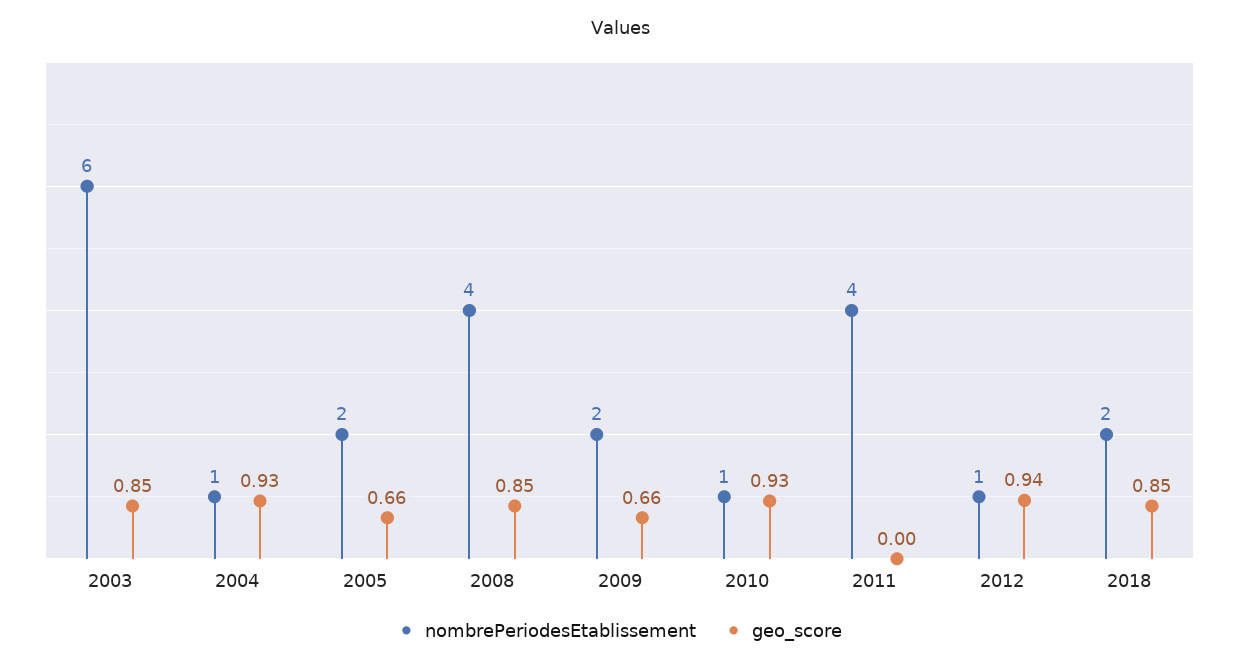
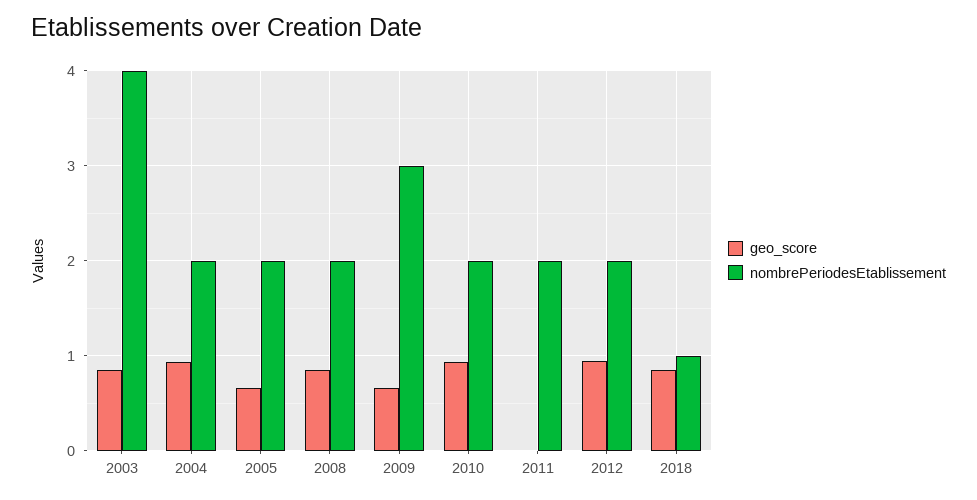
  {
    "nombrePeriodesEtablissement": {
-     "2003": 6,
+     "2003": 4,
-     "2004": 1,
+     "2004": 2,
      "2005": 2,
-     "2008": 4,
+     "2008": 2,
-     "2009": 2,
+     "2009": 3,
-     "2010": 1,
+     "2010": 2,
-     "2011": 4,
+     "2011": 2,
-     "2012": 1,
+     "2012": 2,
-     "2018": 2
+     "2018": 1
    },
    "geo_score": {
      "2003": 0.85,
      "2004": 0.93,
      "2005": 0.66,
      "2008": 0.85,
      "2009": 0.66,
      "2010": 0.93,
      "2011": 0,
      "2012": 0.94,
      "2018": 0.85
    }
  }

